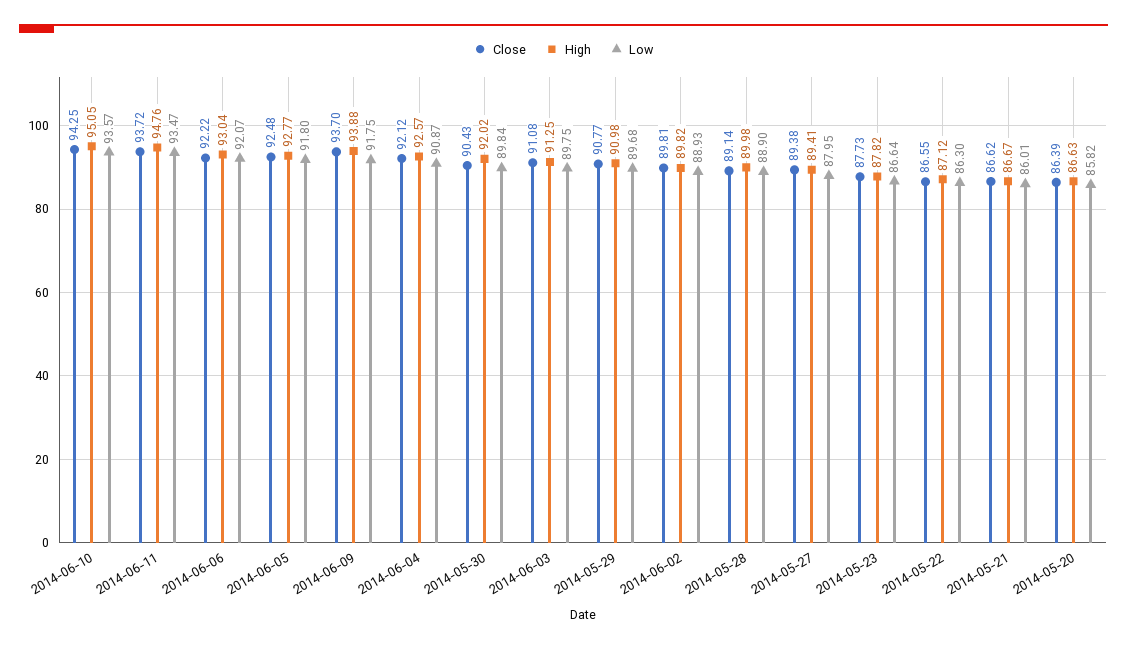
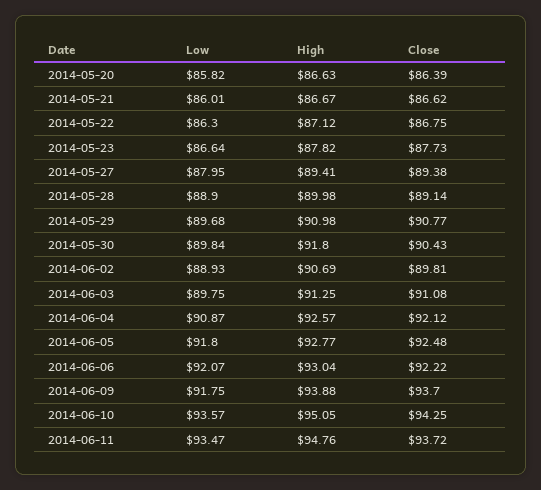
  {
    "Close": {
      "2014-06-10": 94.25,
      "2014-06-11": 93.72,
      "2014-06-06": 92.22,
      "2014-06-05": 92.48,
      "2014-06-09": 93.7,
      "2014-06-04": 92.12,
      "2014-05-30": 90.43,
      "2014-06-03": 91.08,
      "2014-05-29": 90.77,
      "2014-06-02": 89.81,
      "2014-05-28": 89.14,
      "2014-05-27": 89.38,
      "2014-05-23": 87.73,
-     "2014-05-22": 86.55,
+     "2014-05-22": 86.75,
      "2014-05-21": 86.62,
      "2014-05-20": 86.39
    },
    "High": {
      "2014-06-10": 95.05,
      "2014-06-11": 94.76,
      "2014-06-06": 93.04,
      "2014-06-05": 92.77,
      "2014-06-09": 93.88,
      "2014-06-04": 92.57,
-     "2014-05-30": 92.02,
+     "2014-05-30": 91.8,
      "2014-06-03": 91.25,
      "2014-05-29": 90.98,
-     "2014-06-02": 89.82,
+     "2014-06-02": 90.69,
      "2014-05-28": 89.98,
      "2014-05-27": 89.41,
      "2014-05-23": 87.82,
      "2014-05-22": 87.12,
      "2014-05-21": 86.67,
      "2014-05-20": 86.63
    },
    "Low": {
      "2014-06-10": 93.57,
      "2014-06-11": 93.47,
      "2014-06-06": 92.07,
      "2014-06-05": 91.8,
      "2014-06-09": 91.75,
      "2014-06-04": 90.87,
      "2014-05-30": 89.84,
      "2014-06-03": 89.75,
      "2014-05-29": 89.68,
      "2014-06-02": 88.93,
      "2014-05-28": 88.9,
      "2014-05-27": 87.95,
      "2014-05-23": 86.64,
      "2014-05-22": 86.3,
      "2014-05-21": 86.01,
      "2014-05-20": 85.82
    }
  }

